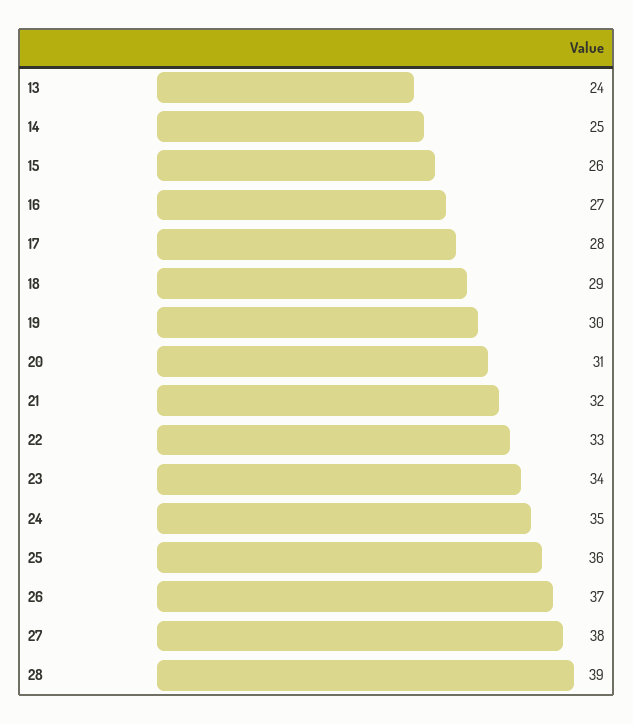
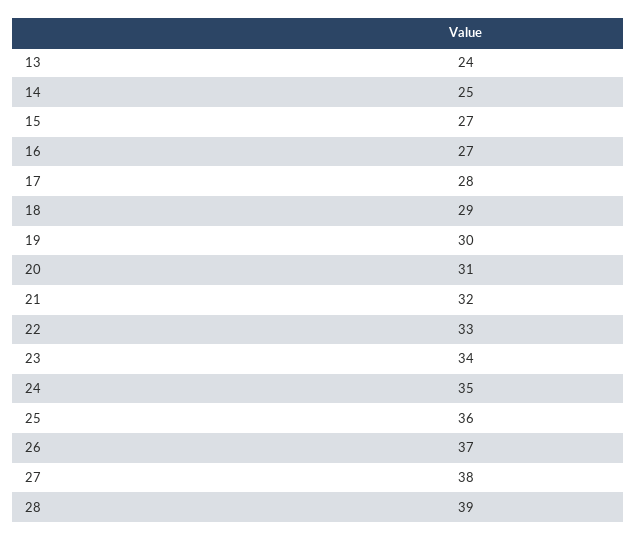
  {
    "13": 24,
    "14": 25,
-   "15": 26,
+   "15": 27,
    "16": 27,
    "17": 28,
    "18": 29,
    "19": 30,
    "20": 31,
    "21": 32,
    "22": 33,
    "23": 34,
    "24": 35,
    "25": 36,
    "26": 37,
    "27": 38,
    "28": 39
  }

